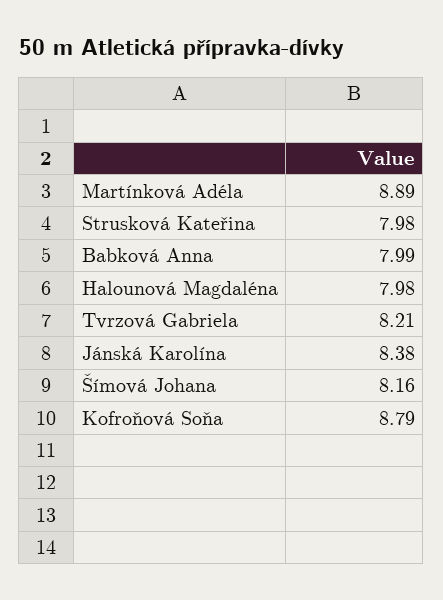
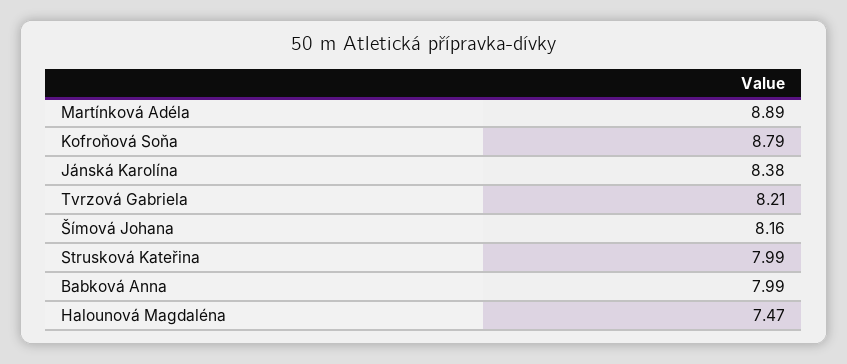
  {
    "Martínková Adéla": 8.89,
-   "Strusková Kateřina": 7.98,
+   "Strusková Kateřina": 7.99,
    "Babková Anna": 7.99,
-   "Halounová Magdaléna": 7.98,
+   "Halounová Magdaléna": 7.47,
    "Tvrzová Gabriela": 8.21,
    "Jánská Karolína": 8.38,
    "Šímová Johana": 8.16,
    "Kofroňová Soňa": 8.79
  }

